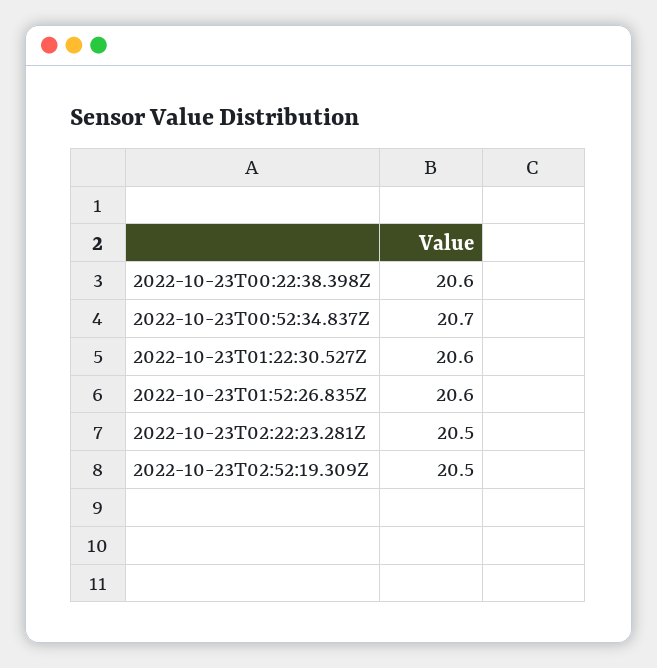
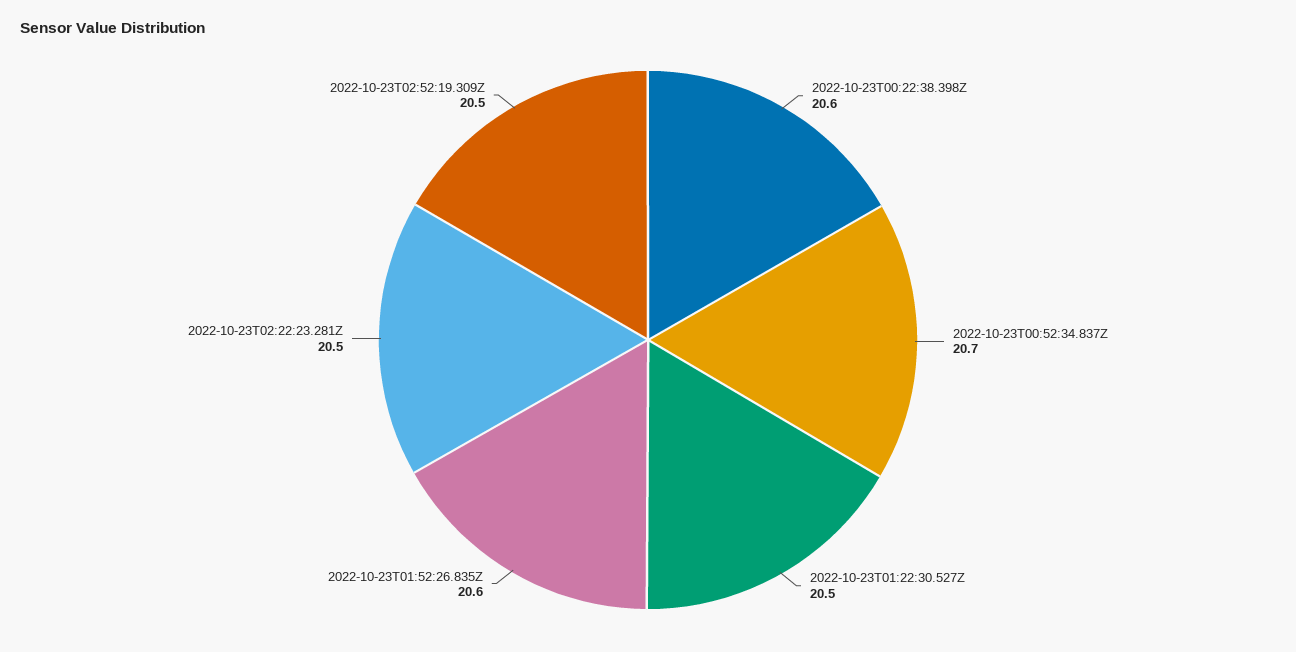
  {
    "2022-10-23T00:22:38.398Z": 20.6,
    "2022-10-23T00:52:34.837Z": 20.7,
-   "2022-10-23T01:22:30.527Z": 20.6,
+   "2022-10-23T01:22:30.527Z": 20.5,
    "2022-10-23T01:52:26.835Z": 20.6,
    "2022-10-23T02:22:23.281Z": 20.5,
    "2022-10-23T02:52:19.309Z": 20.5
  }

